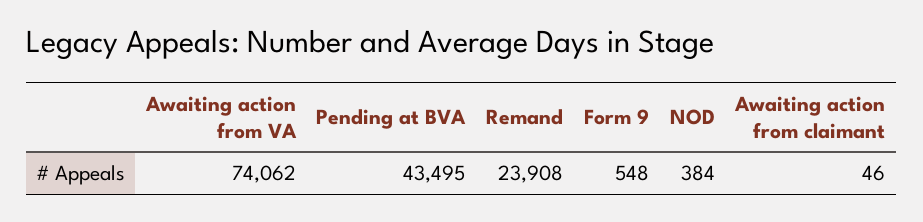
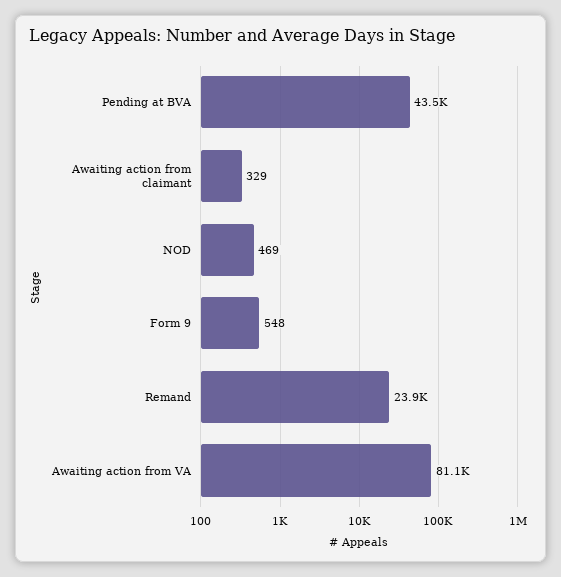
  {
-   "Awaiting action from VA": 74062,
+   "Awaiting action from VA": 81100,
    "Pending at BVA": 43495,
    "Remand": 23908,
    "Form 9": 548,
-   "NOD": 384,
+   "NOD": 469,
-   "Awaiting action from claimant": 46
+   "Awaiting action from claimant": 329
  }

